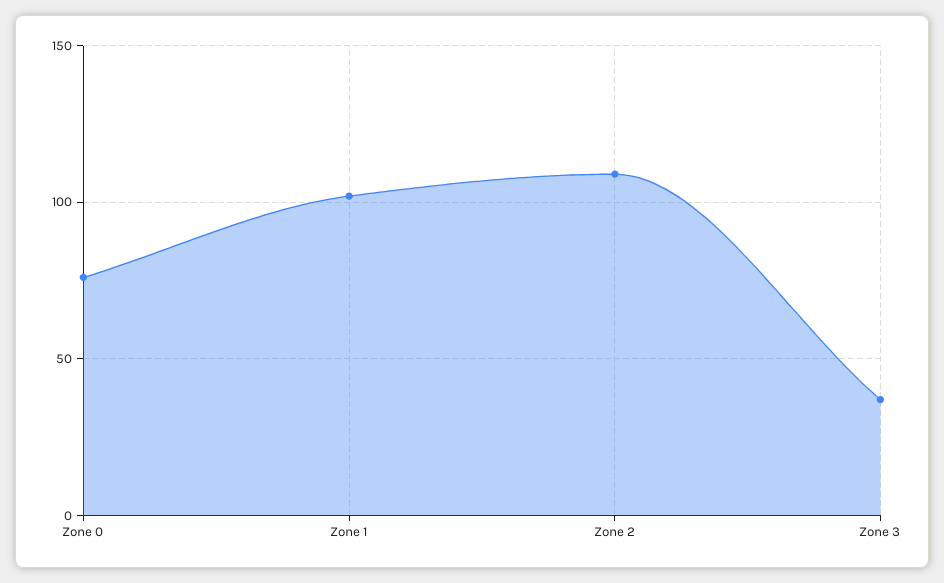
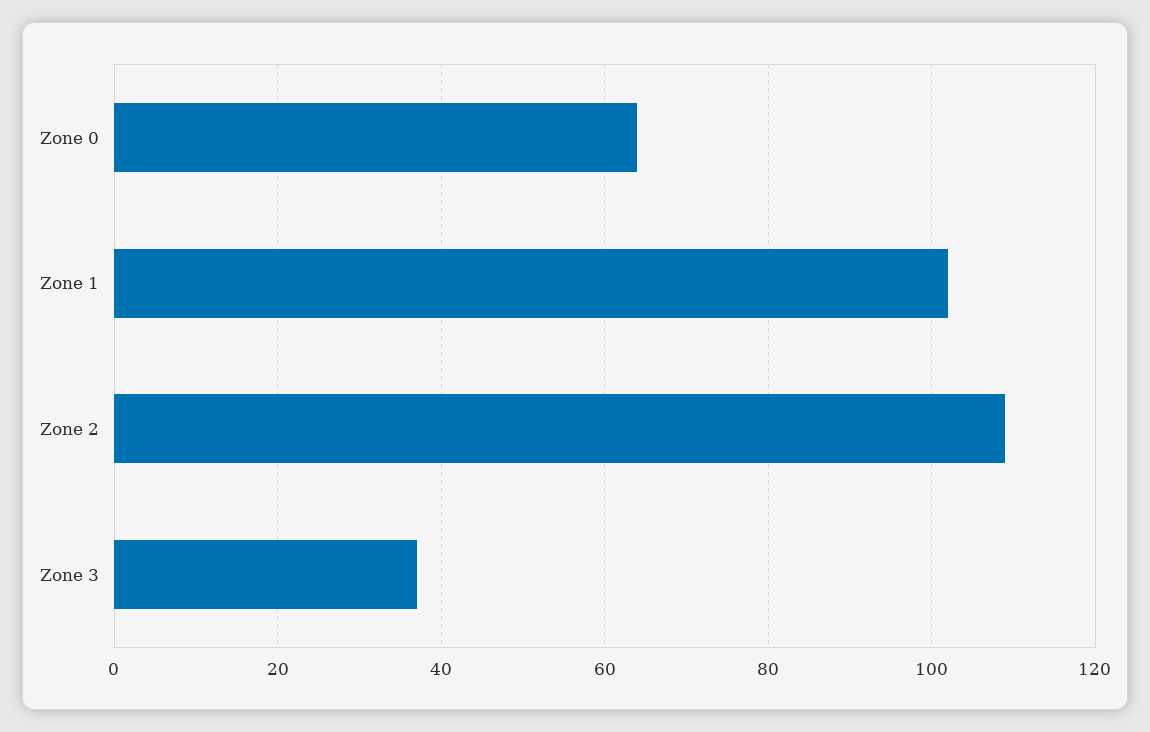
  {
-   "Zone 0": 75,
+   "Zone 0": 65,
    "Zone 1": 100,
    "Zone 2": 110,
    "Zone 3": 35
  }

